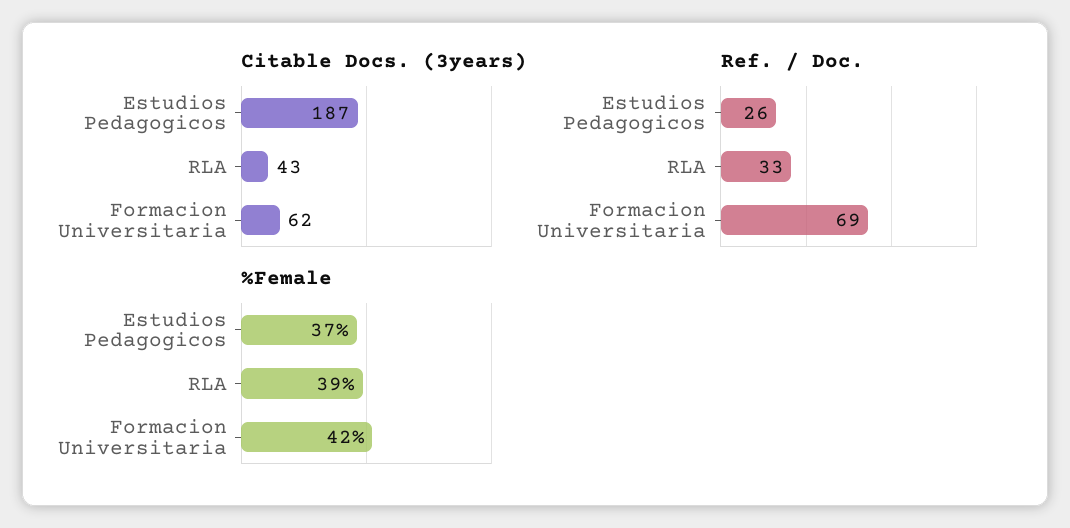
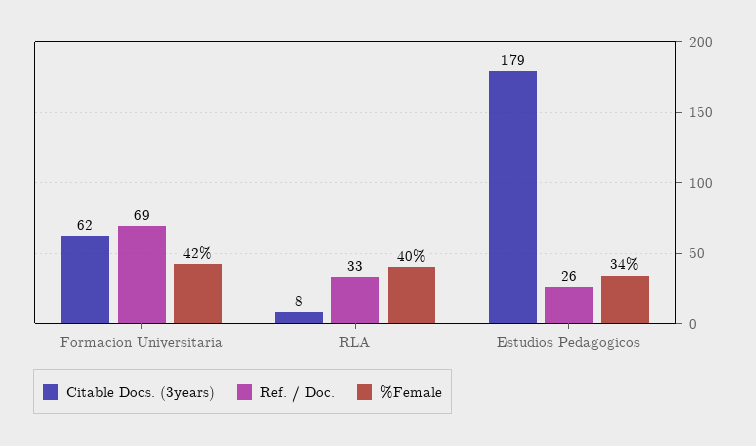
  {
    "Citable Docs. (3years)": {
-     "Estudios Pedagogicos": 187,
+     "Estudios Pedagogicos": 179,
-     "RLA": 43,
+     "RLA": 8,
      "Formacion Universitaria": 62
    },
    "Ref. / Doc.": {
      "Estudios Pedagogicos": 26,
      "RLA": 33,
      "Formacion Universitaria": 69
    },
    "%Female": {
-     "Estudios Pedagogicos": 37,
+     "Estudios Pedagogicos": 34,
-     "RLA": 39,
+     "RLA": 40,
      "Formacion Universitaria": 42
    }
  }

